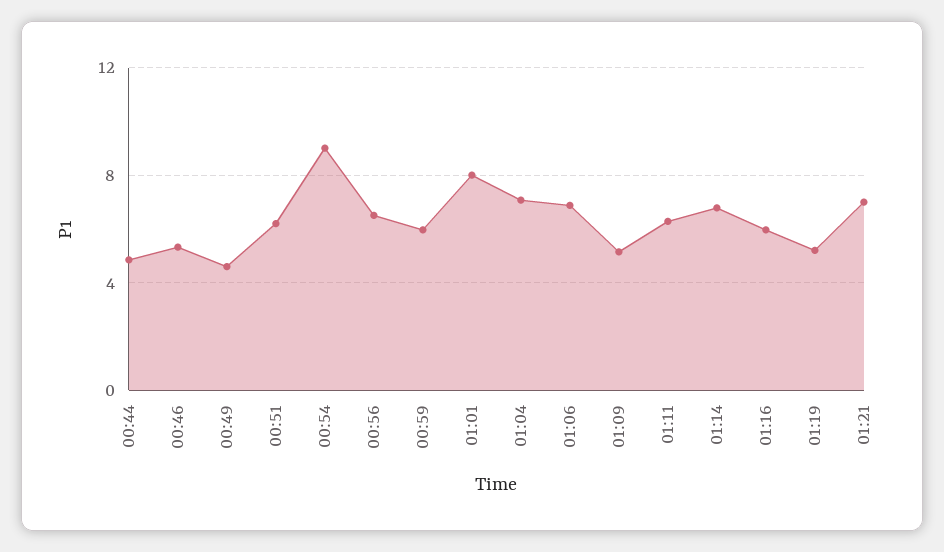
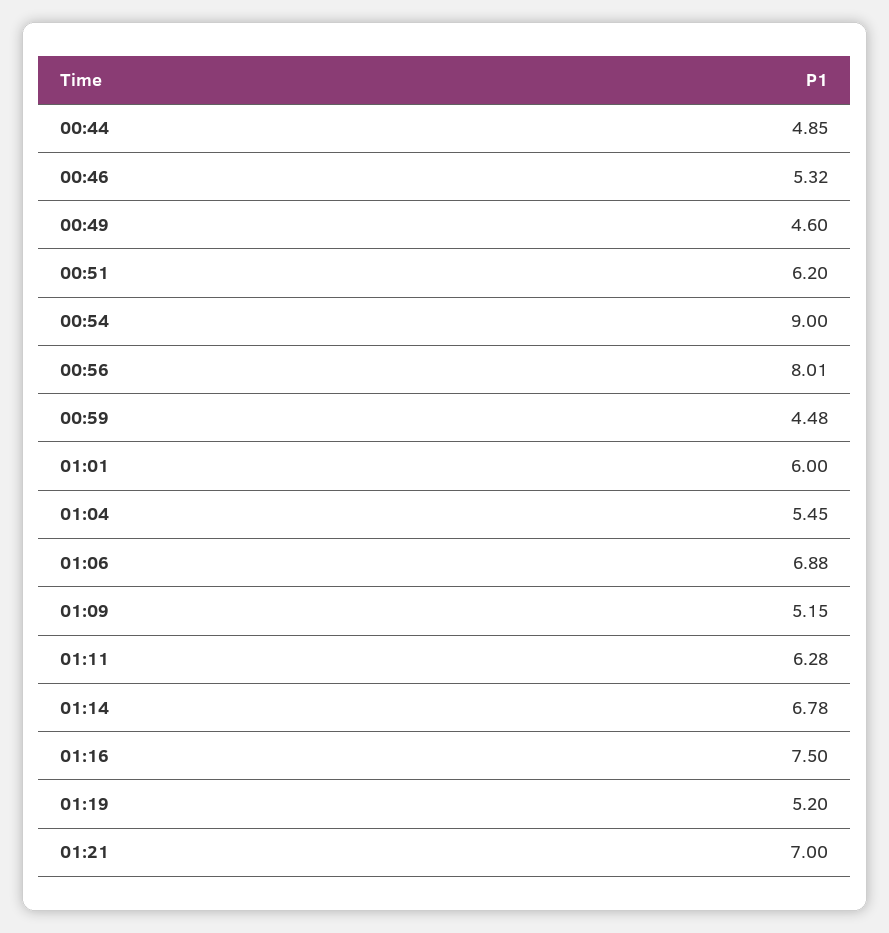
  {
    "00:44": 4.85,
    "00:46": 5.32,
    "00:49": 4.6,
    "00:51": 6.2,
    "00:54": 9,
-   "00:56": 6.5,
+   "00:56": 8.01,
-   "00:59": 6,
+   "00:59": 4.48,
-   "01:01": 8,
+   "01:01": 6,
-   "01:04": 7,
+   "01:04": 5.45,
    "01:06": 6.88,
    "01:09": 5.15,
    "01:11": 6.28,
    "01:14": 6.78,
-   "01:16": 6,
+   "01:16": 7.5,
    "01:19": 5.2,
    "01:21": 7
  }

